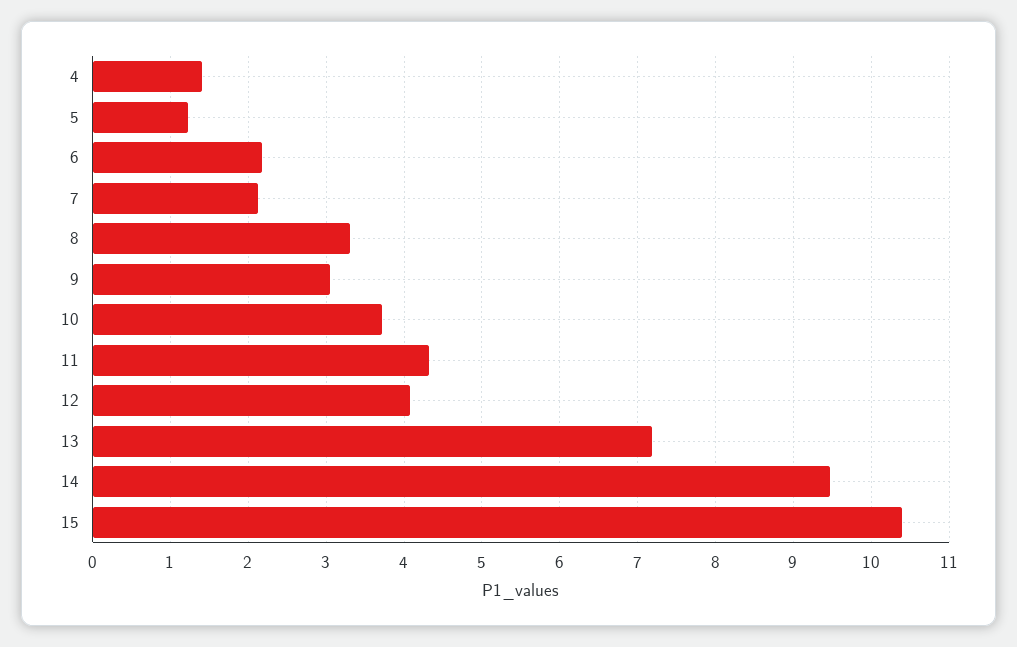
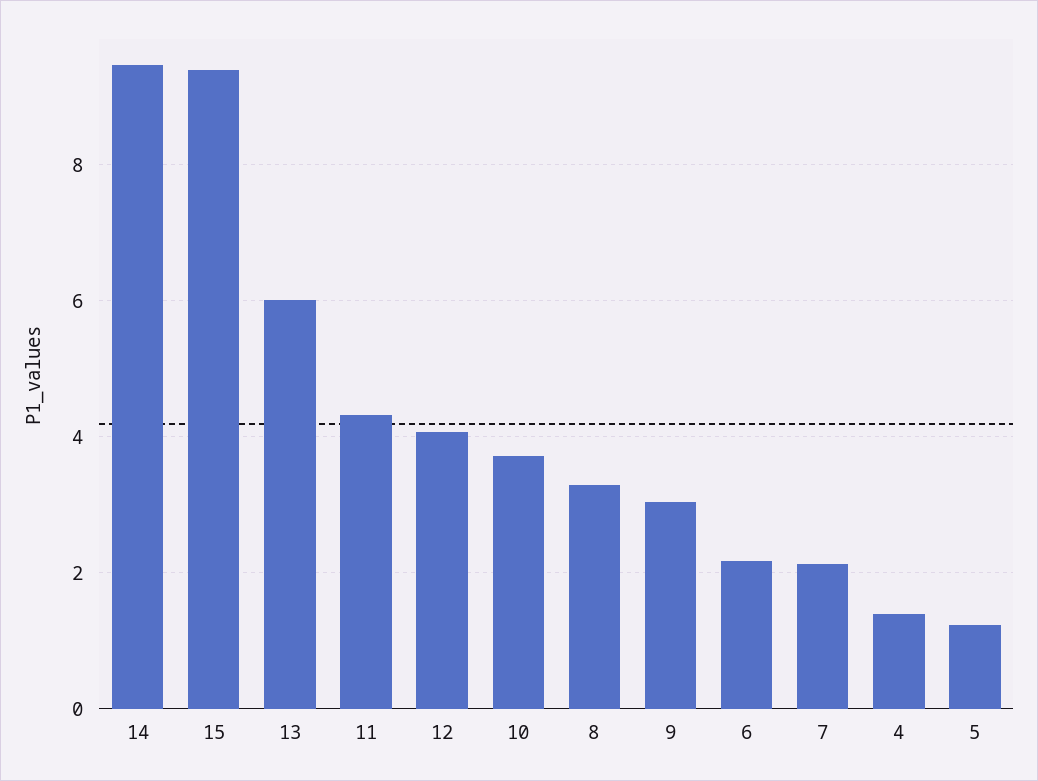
  {
    "4": 1.4,
    "5": 1.2,
    "6": 2.2,
    "7": 2.1,
    "8": 3.3,
    "9": 3.1,
    "10": 3.7,
    "11": 4.3,
    "12": 4.1,
-   "13": 7.2,
+   "13": 6,
    "14": 9.5,
-   "15": 10.4
+   "15": 9.4
  }

